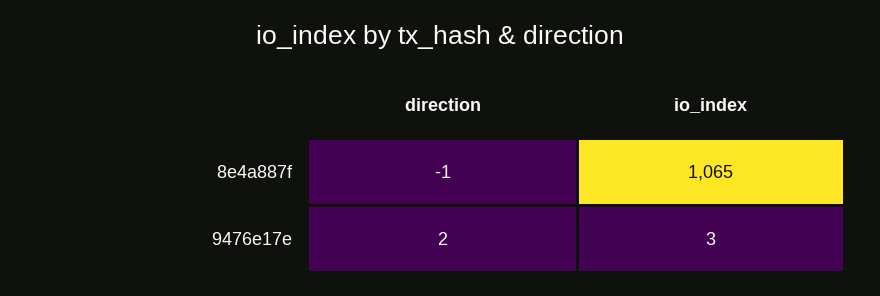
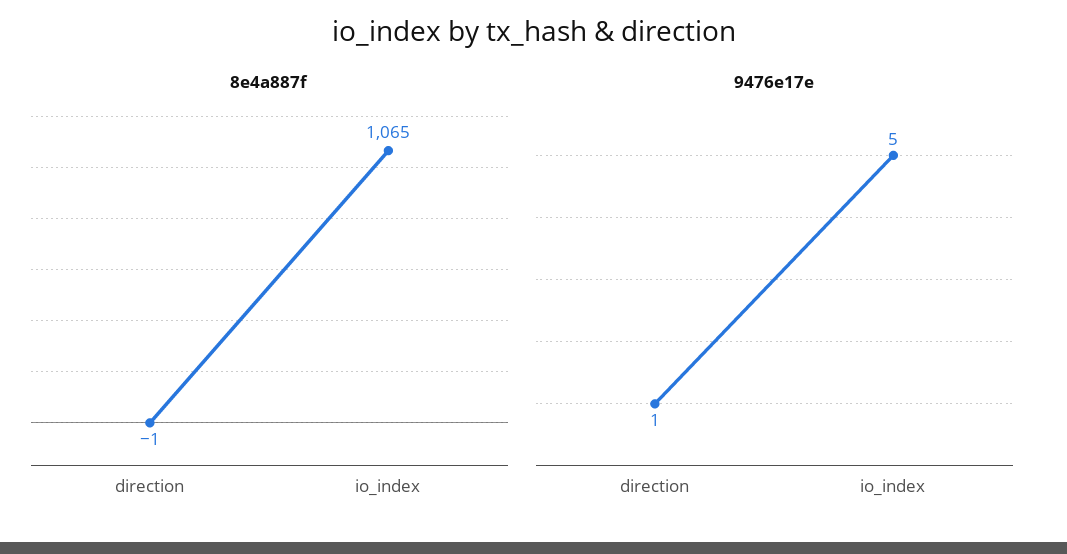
  {
    "8e4a887f": {
      "direction": -1,
      "io_index": 1065
    },
    "9476e17e": {
-     "direction": 2,
+     "direction": 1,
-     "io_index": 3
+     "io_index": 5
    }
  }

